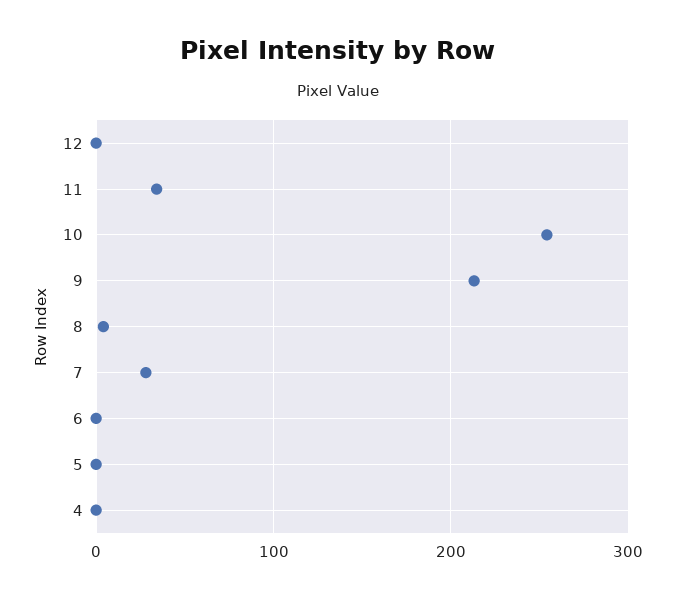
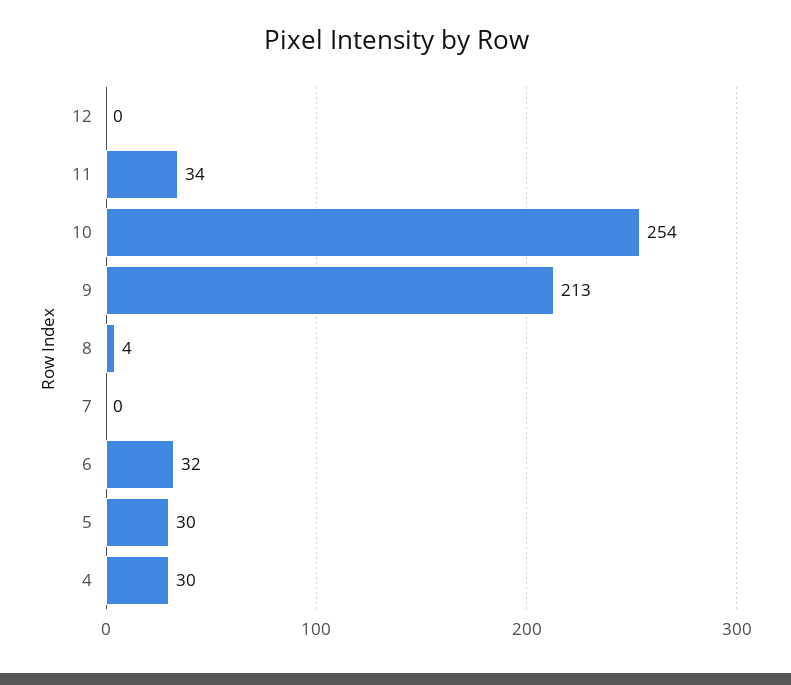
  {
    "12": 0,
    "11": 34,
    "10": 254,
    "9": 213,
    "8": 4,
-   "7": 30,
+   "7": 0,
-   "6": 0,
+   "6": 32,
-   "5": 0,
+   "5": 30,
-   "4": 0
+   "4": 30
  }

